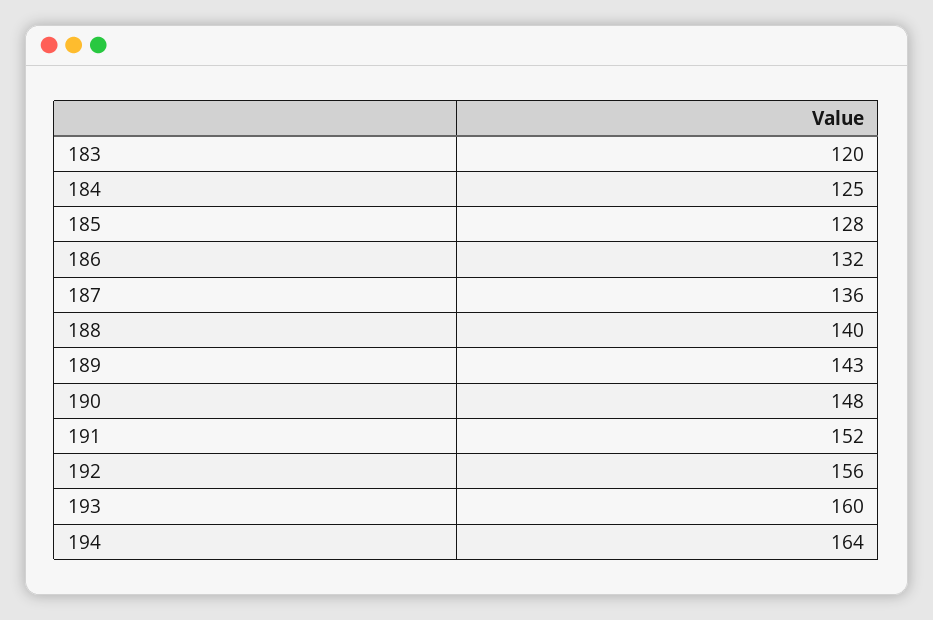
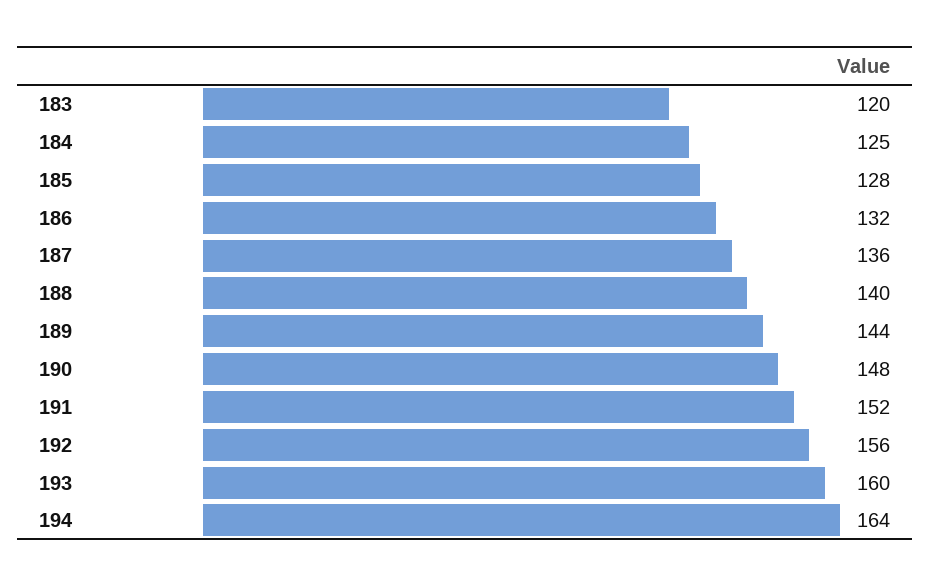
  {
    "183": 120,
    "184": 125,
    "185": 128,
    "186": 132,
    "187": 136,
    "188": 140,
-   "189": 143,
+   "189": 144,
    "190": 148,
    "191": 152,
    "192": 156,
    "193": 160,
    "194": 164
  }

